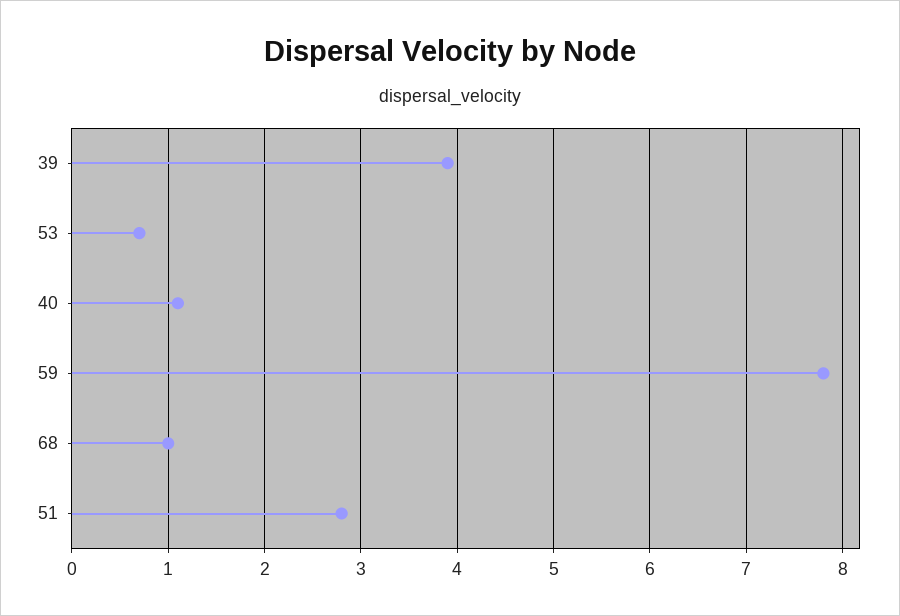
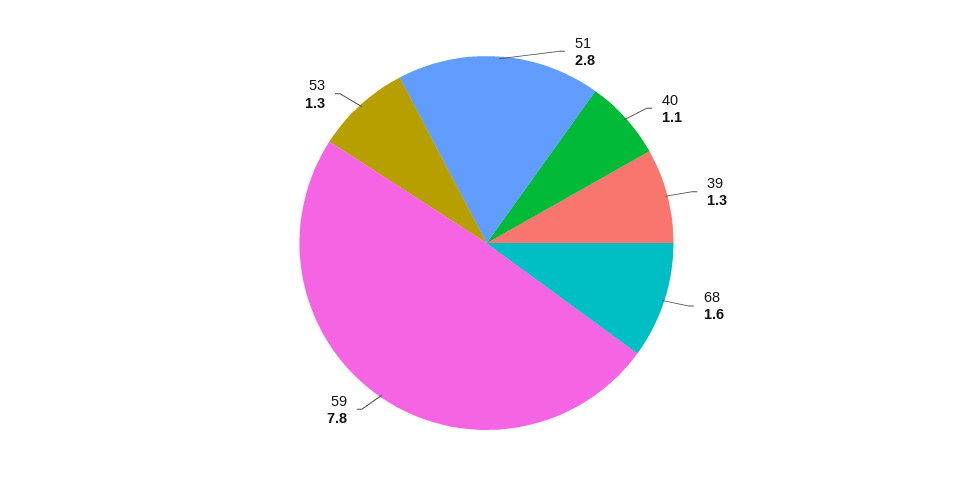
  {
-   "39": 3.9,
+   "39": 1.3,
-   "53": 0.7,
+   "53": 1.3,
    "40": 1.1,
    "59": 7.8,
-   "68": 1,
+   "68": 1.6,
    "51": 2.8
  }

